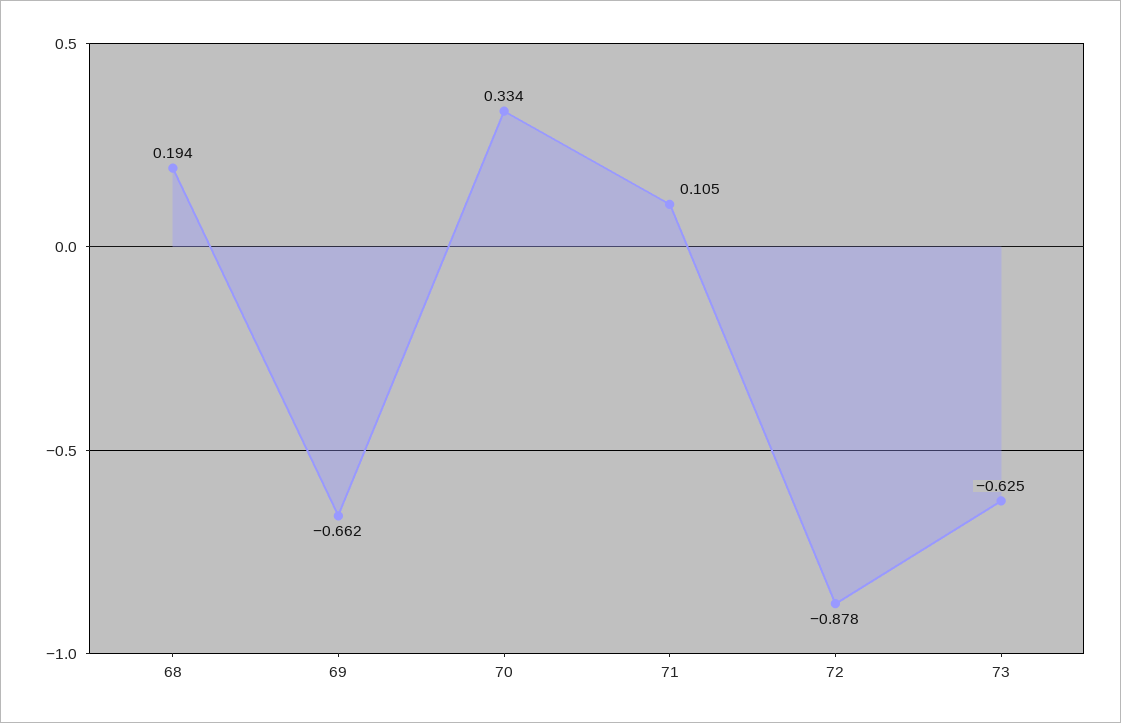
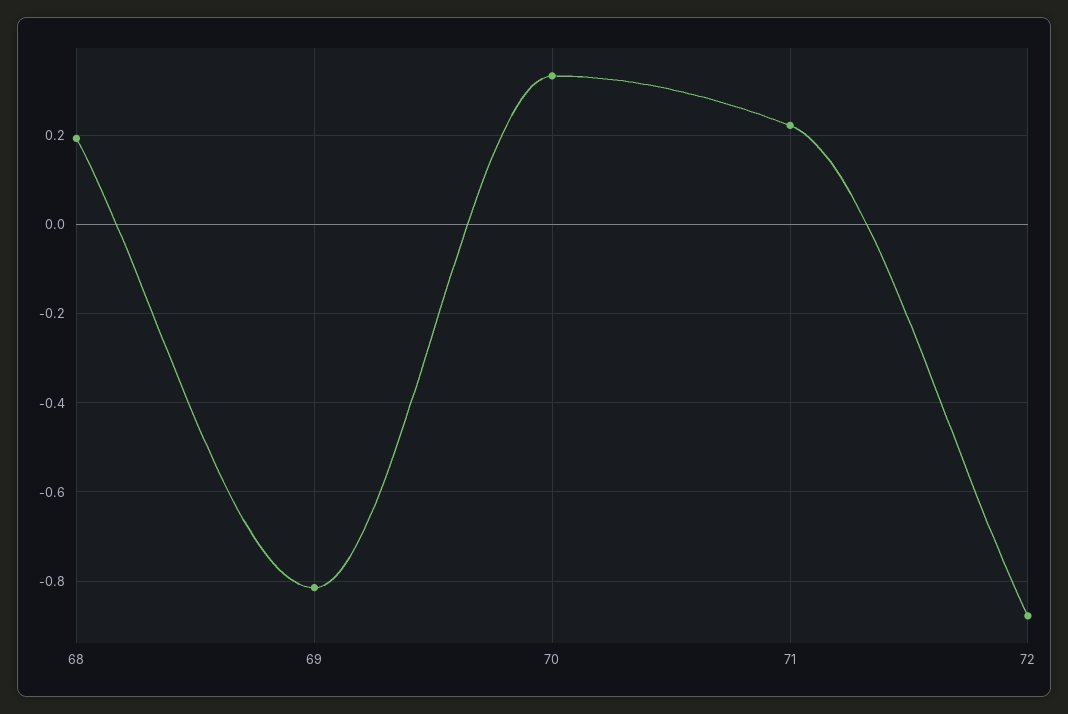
  {
    "68": 0.194,
-   "69": -0.662,
+   "69": -0.82,
    "70": 0.334,
-   "71": 0.105,
+   "71": 0.22,
-   "72": -0.878,
+   "72": -0.878
-   "73": -0.625
  }

